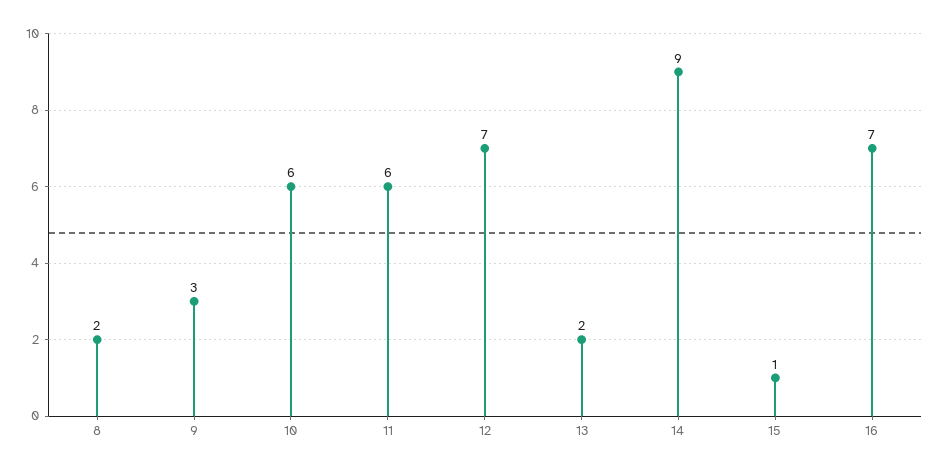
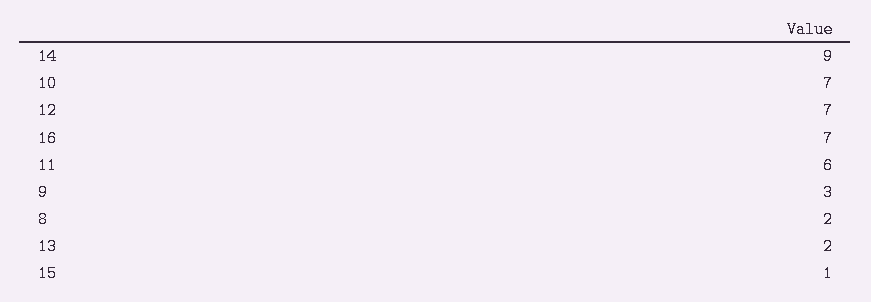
  {
    "8": 2,
    "9": 3,
-   "10": 6,
+   "10": 7,
    "11": 6,
    "12": 7,
    "13": 2,
    "14": 9,
    "15": 1,
    "16": 7
  }

